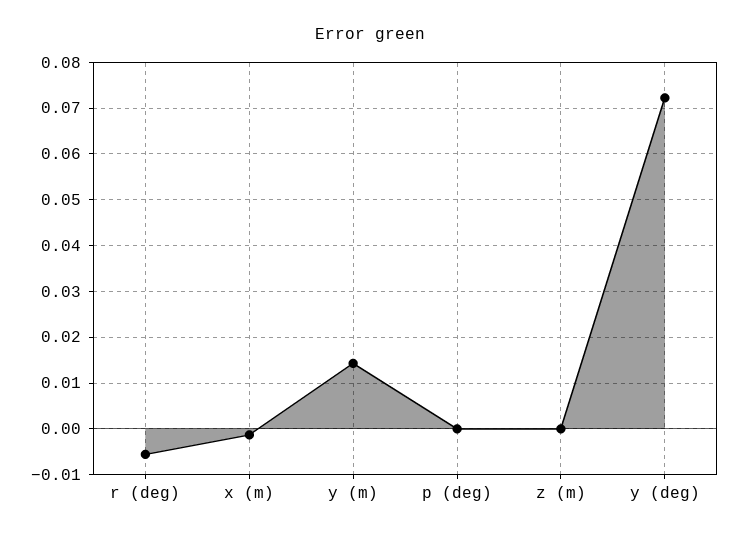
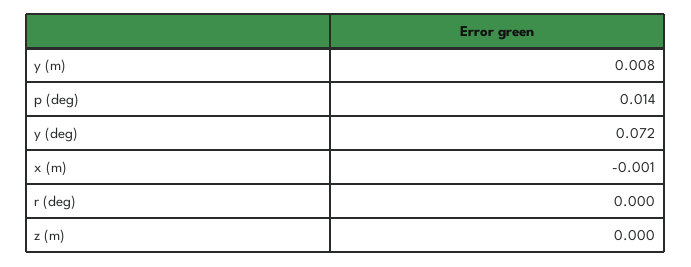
  {
-   "r (deg)": -0.006,
+   "r (deg)": 0,
    "x (m)": -0.001,
-   "y (m)": 0.014,
+   "y (m)": 0.008,
-   "p (deg)": 0,
+   "p (deg)": 0.014,
    "z (m)": 0,
    "y (deg)": 0.072
  }

